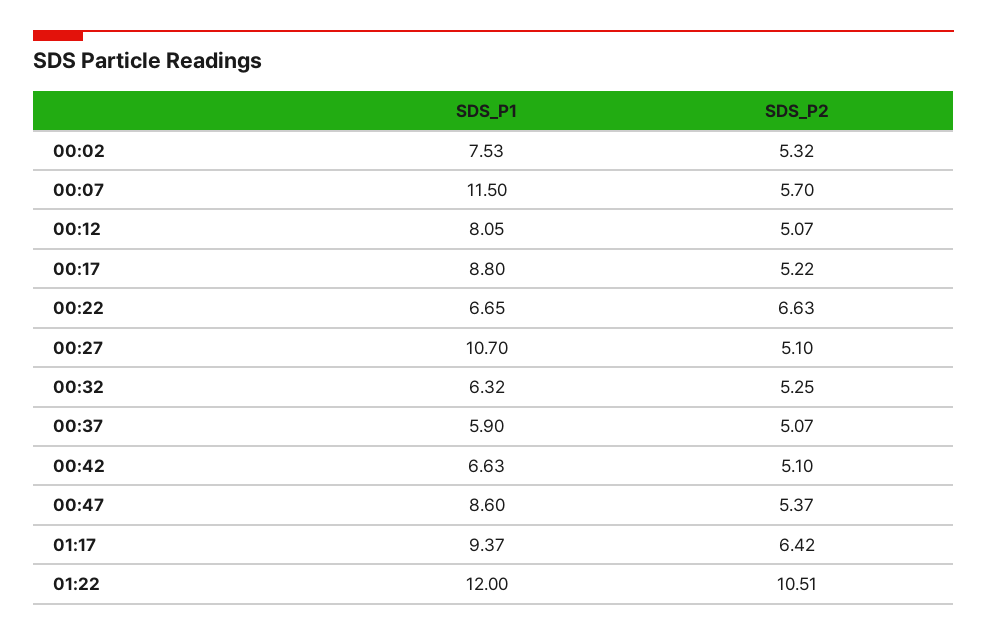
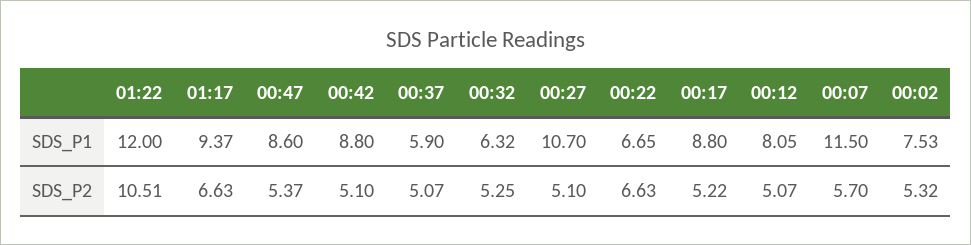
  {
    "SDS_P1": {
      "00:02": 7.53,
      "00:07": 11.5,
      "00:12": 8.05,
      "00:17": 8.8,
      "00:22": 6.65,
      "00:27": 10.7,
      "00:32": 6.32,
      "00:37": 5.9,
-     "00:42": 6.63,
+     "00:42": 8.8,
      "00:47": 8.6,
      "01:17": 9.37,
      "01:22": 12
    },
    "SDS_P2": {
      "00:02": 5.32,
      "00:07": 5.7,
      "00:12": 5.07,
      "00:17": 5.22,
      "00:22": 6.63,
      "00:27": 5.1,
      "00:32": 5.25,
      "00:37": 5.07,
      "00:42": 5.1,
      "00:47": 5.37,
-     "01:17": 6.42,
+     "01:17": 6.63,
      "01:22": 10.51
    }
  }

